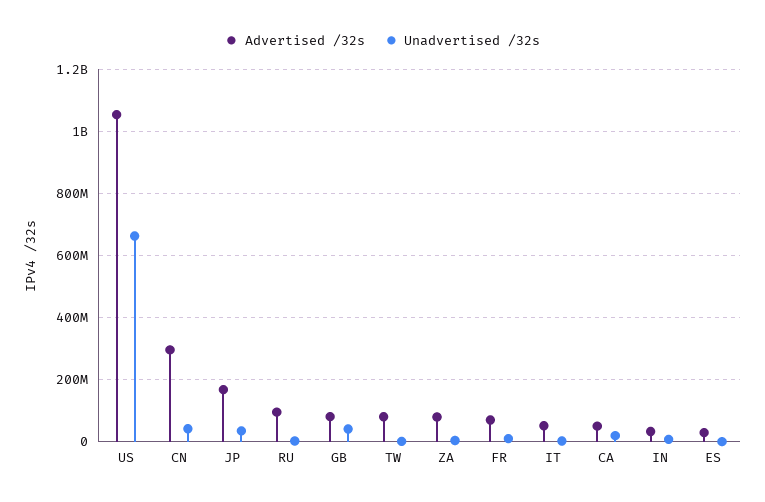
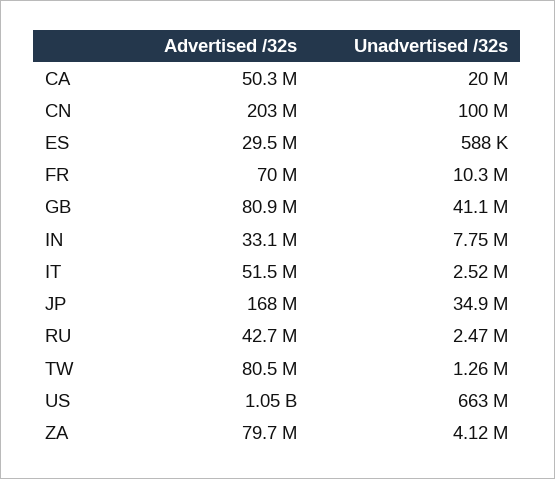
  {
    "Advertised /32s": {
      "US": 1050000000,
-     "CN": 300000000,
+     "CN": 203000000,
      "JP": 168000000,
-     "RU": 100000000,
+     "RU": 42700000,
      "GB": 80900000,
      "TW": 80500000,
      "ZA": 79700000,
      "FR": 70000000,
      "IT": 51500000,
      "CA": 50300000,
      "IN": 33100000,
      "ES": 29500000
    },
    "Unadvertised /32s": {
      "US": 663000000,
-     "CN": 40000000,
+     "CN": 100000000,
      "JP": 34900000,
      "RU": 2470000,
      "GB": 41100000,
      "TW": 1260000,
      "ZA": 4120000,
      "FR": 10300000,
      "IT": 2520000,
      "CA": 20000000,
      "IN": 7750000,
      "ES": 588000
    }
  }

